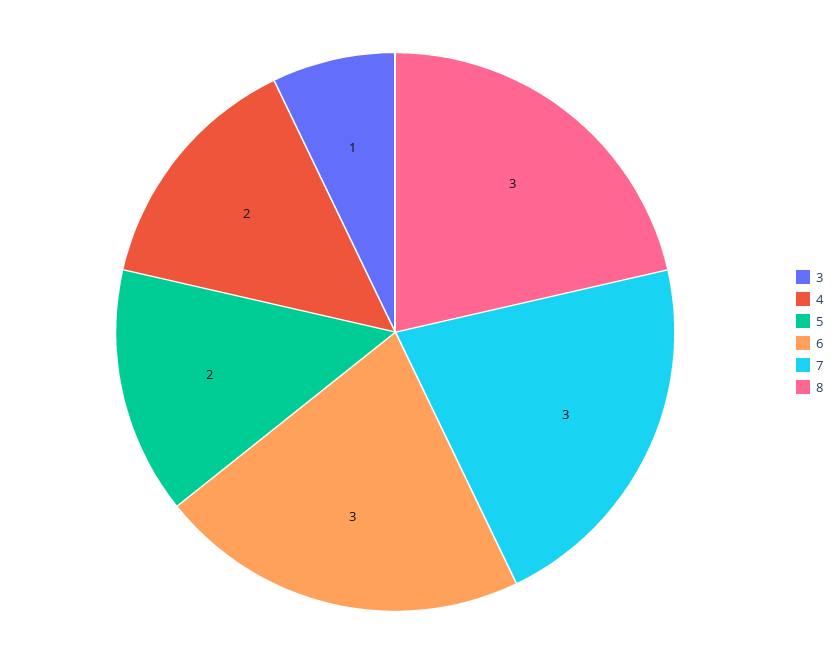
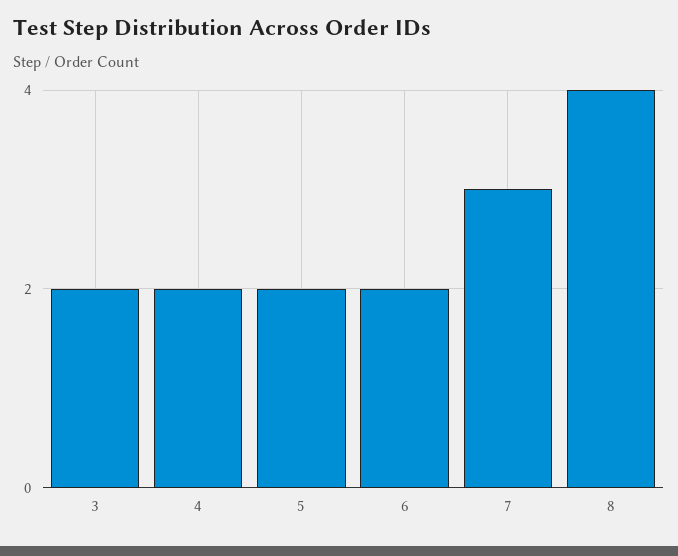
  {
-   "3": 1,
+   "3": 2,
    "4": 2,
    "5": 2,
-   "6": 3,
+   "6": 2,
    "7": 3,
-   "8": 3
+   "8": 4
  }

